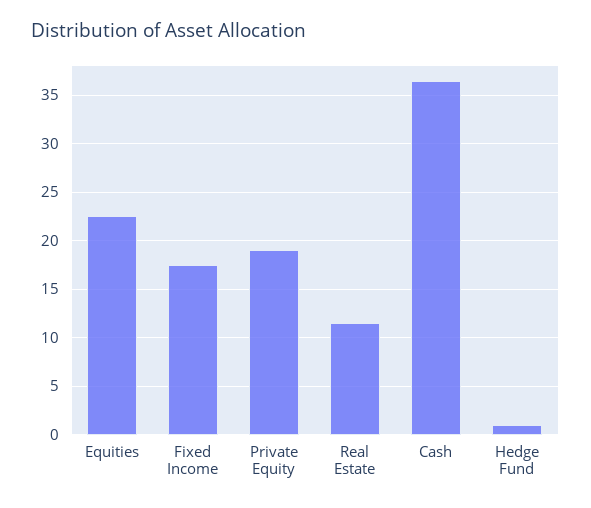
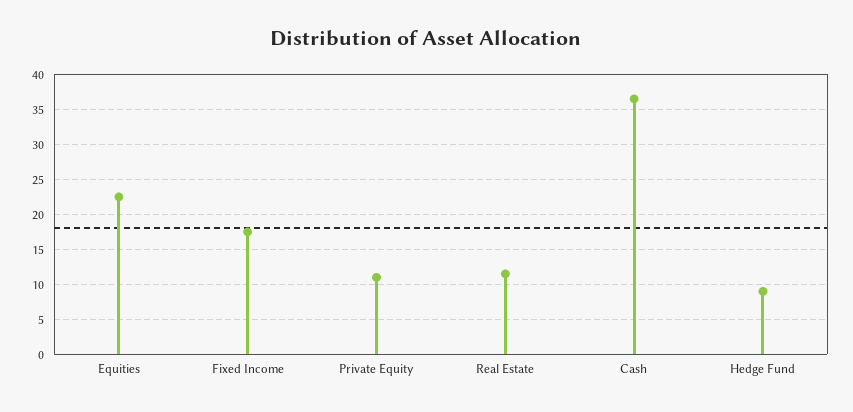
  {
    "Equities": 23,
    "Fixed Income": 18,
-   "Private Equity": 19,
+   "Private Equity": 11,
    "Real Estate": 12,
    "Cash": 37,
-   "Hedge Fund": 1
+   "Hedge Fund": 9
  }

